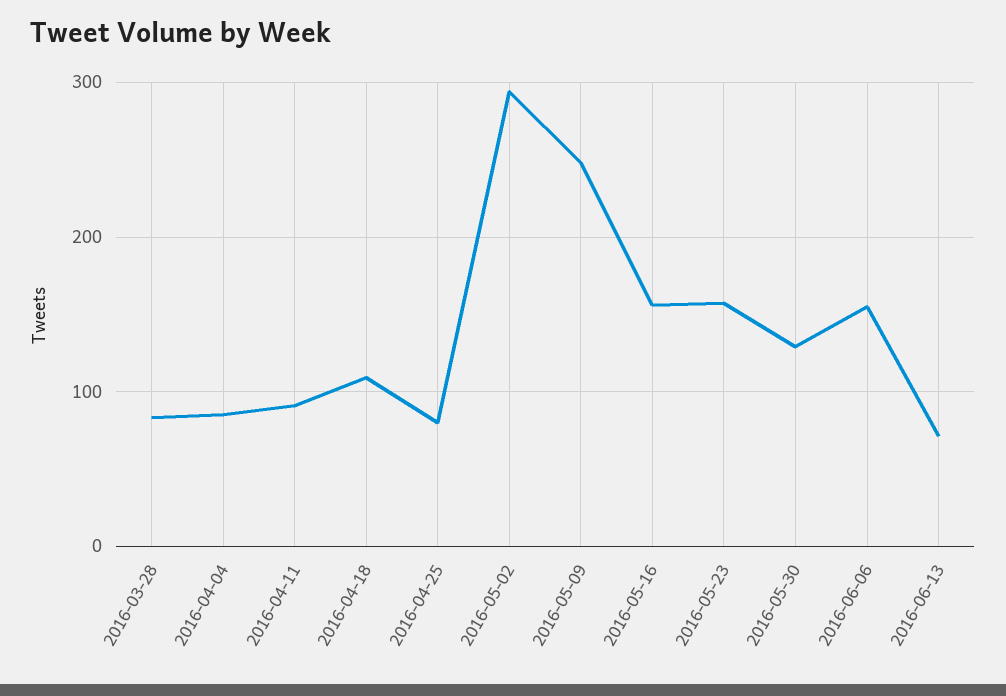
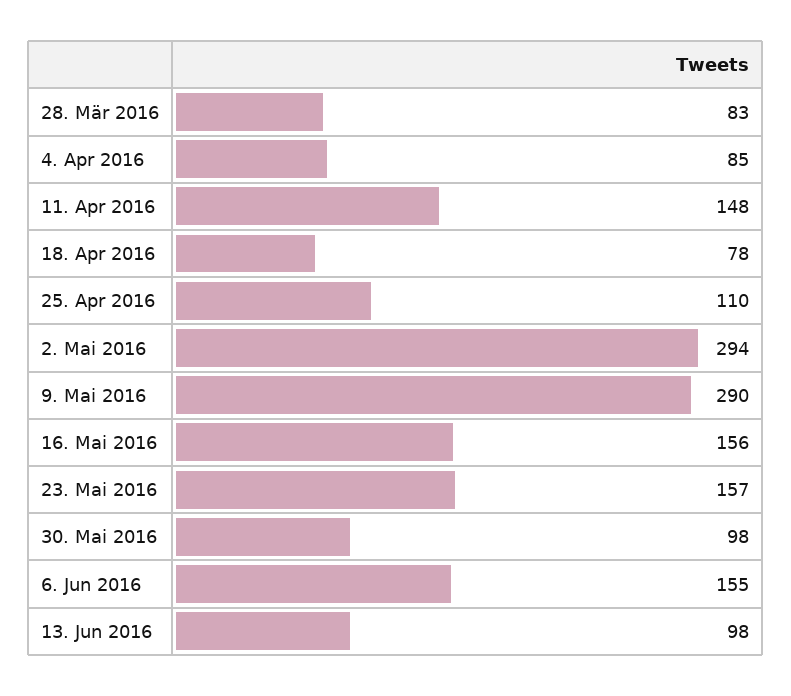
  {
    "2016-03-28": 83,
    "2016-04-04": 85,
-   "2016-04-11": 90,
+   "2016-04-11": 148,
-   "2016-04-18": 110,
+   "2016-04-18": 78,
-   "2016-04-25": 80,
+   "2016-04-25": 110,
    "2016-05-02": 294,
-   "2016-05-09": 250,
+   "2016-05-09": 290,
    "2016-05-16": 156,
    "2016-05-23": 157,
-   "2016-05-30": 130,
+   "2016-05-30": 98,
    "2016-06-06": 155,
-   "2016-06-13": 70
+   "2016-06-13": 98
  }

